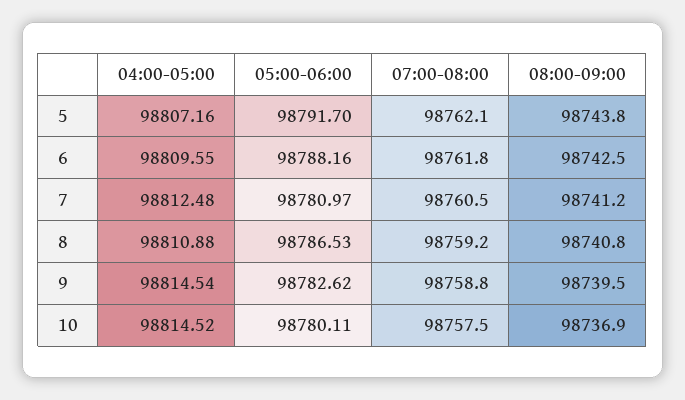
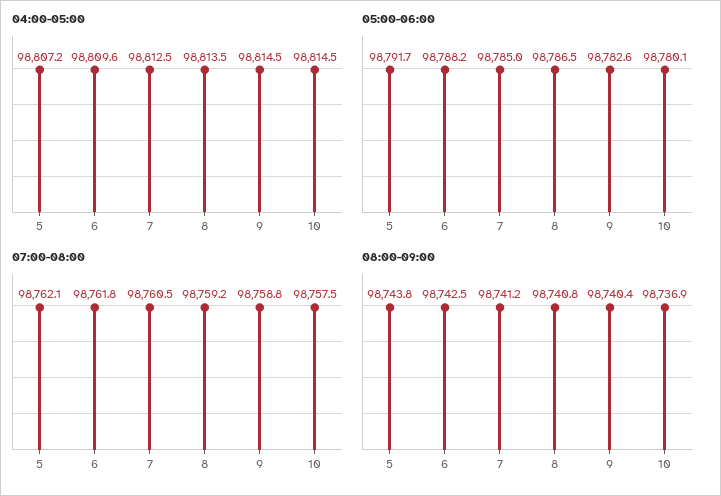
  {
    "04:00-05:00": {
      "5": 98807.16,
      "6": 98809.55,
      "7": 98812.48,
-     "8": 98810.88,
+     "8": 98813.5,
      "9": 98814.54,
      "10": 98814.52
    },
    "05:00-06:00": {
      "5": 98791.7,
      "6": 98788.16,
-     "7": 98780.97,
+     "7": 98785,
      "8": 98786.53,
      "9": 98782.62,
      "10": 98780.11
    },
    "07:00-08:00": {
      "5": 98762.1,
      "6": 98761.8,
      "7": 98760.5,
      "8": 98759.2,
      "9": 98758.8,
      "10": 98757.5
    },
    "08:00-09:00": {
      "5": 98743.8,
      "6": 98742.5,
      "7": 98741.2,
      "8": 98740.8,
-     "9": 98739.5,
+     "9": 98740.4,
      "10": 98736.9
    }
  }

